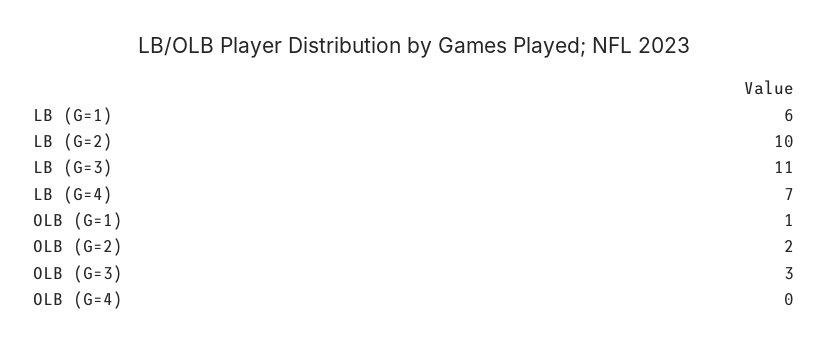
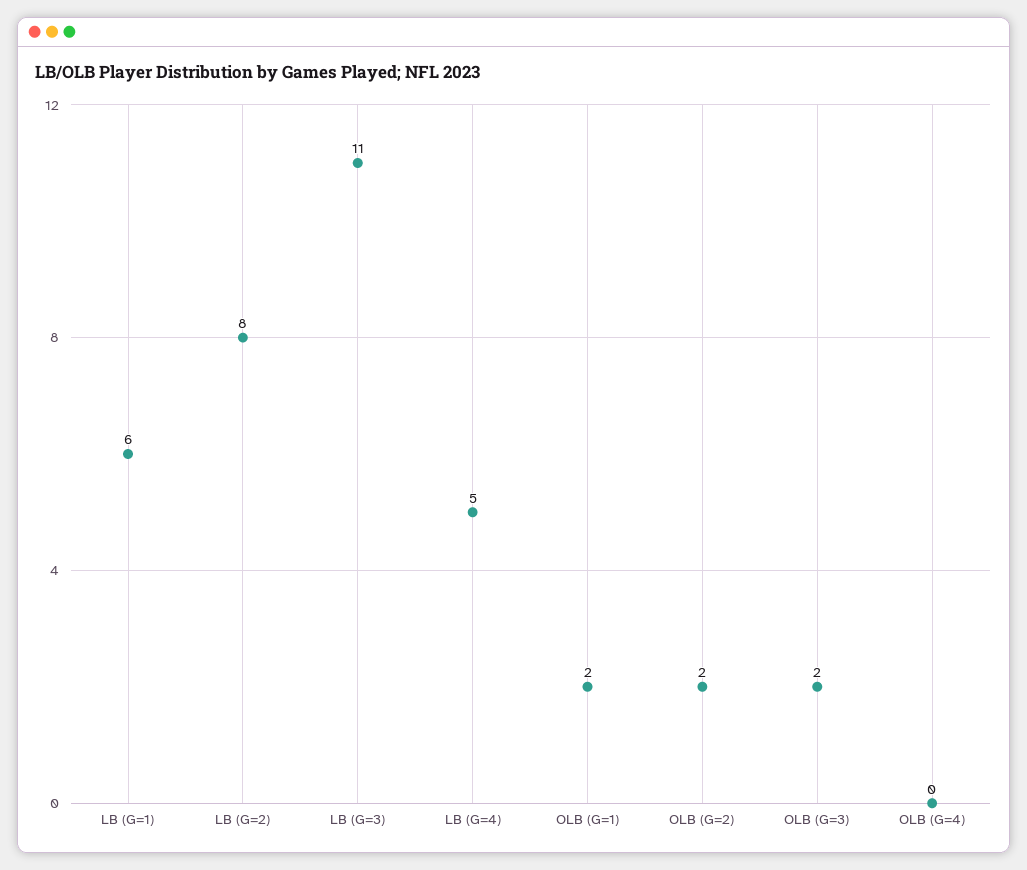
  {
    "LB (G=1)": 6,
-   "LB (G=2)": 10,
+   "LB (G=2)": 8,
    "LB (G=3)": 11,
-   "LB (G=4)": 7,
+   "LB (G=4)": 5,
-   "OLB (G=1)": 1,
+   "OLB (G=1)": 2,
    "OLB (G=2)": 2,
-   "OLB (G=3)": 3,
+   "OLB (G=3)": 2,
    "OLB (G=4)": 0
  }

